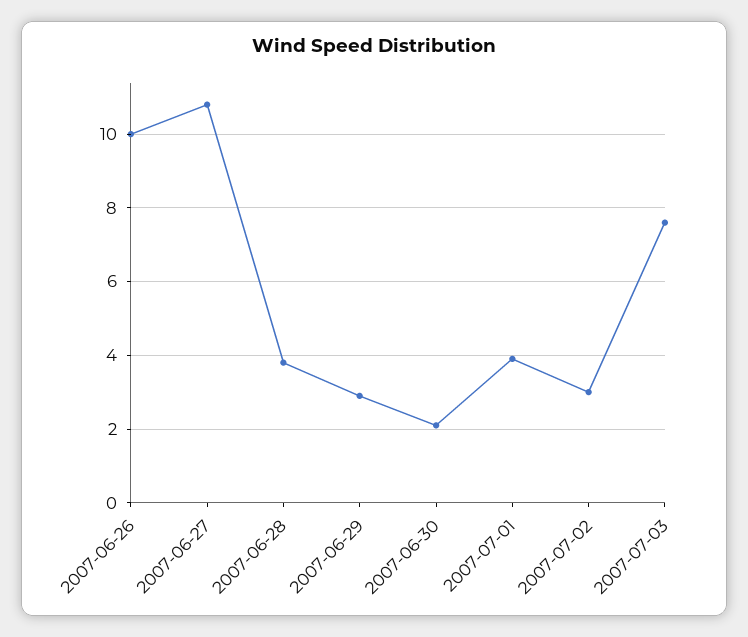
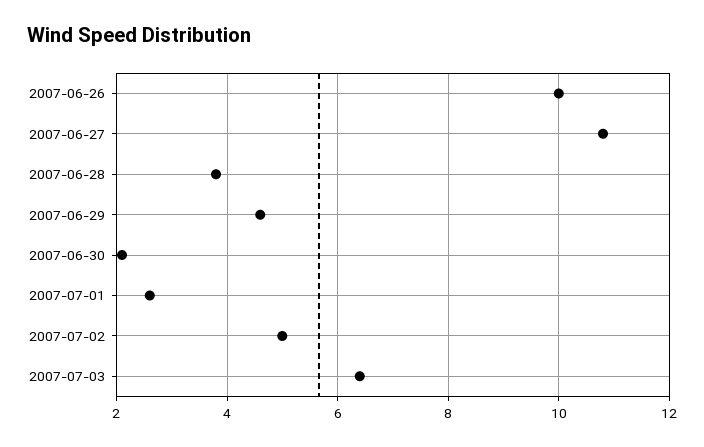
  {
    "2007-06-26": 10,
    "2007-06-27": 11,
    "2007-06-28": 4,
-   "2007-06-29": 3,
+   "2007-06-29": 4.5,
    "2007-06-30": 2,
-   "2007-07-01": 4,
+   "2007-07-01": 2.5,
-   "2007-07-02": 3,
+   "2007-07-02": 5,
-   "2007-07-03": 7.5
+   "2007-07-03": 6.5
  }

